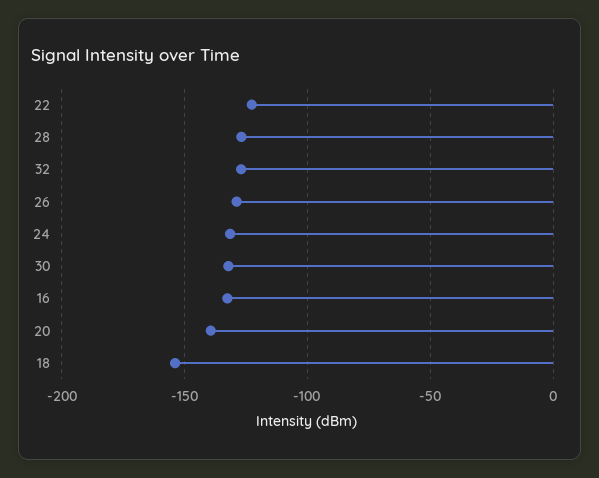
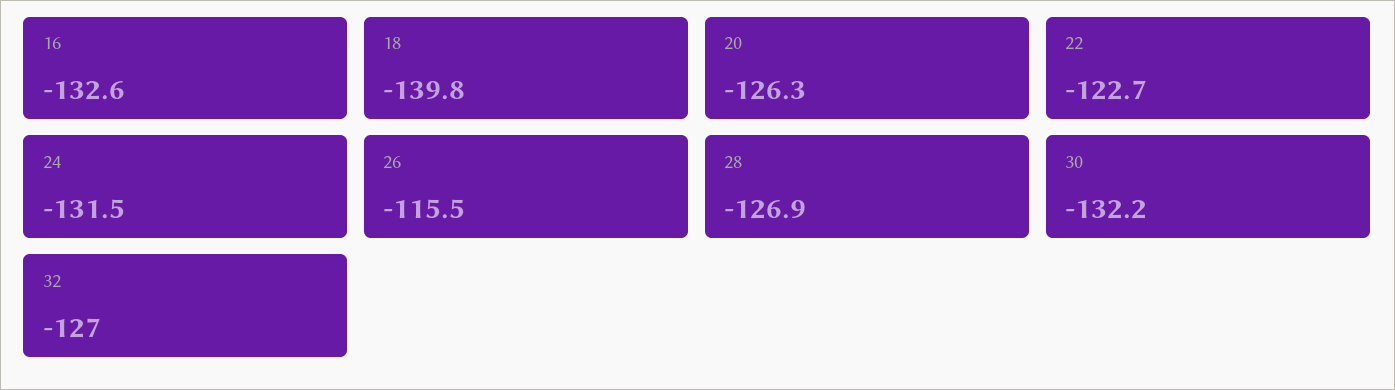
  {
    "22": -122.7,
    "28": -126.9,
    "32": -127,
-   "26": -130,
+   "26": -115.5,
    "24": -131.5,
    "30": -132.2,
    "16": -132.6,
-   "20": -140,
+   "20": -126.3,
-   "18": -155
+   "18": -139.8
  }

